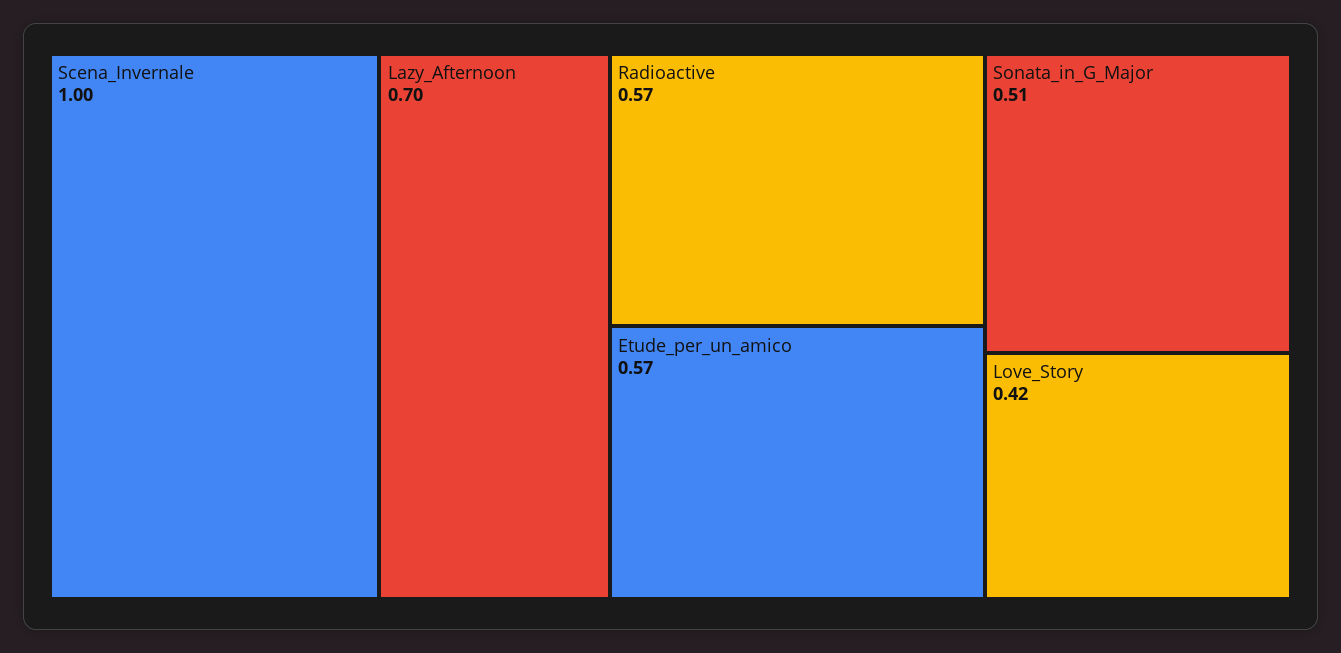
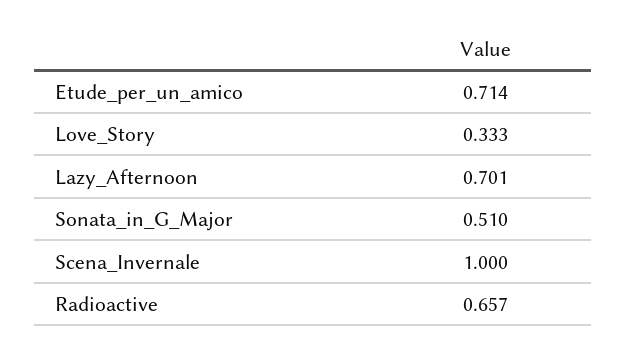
  {
    "Scena_Invernale": 1,
    "Lazy_Afternoon": 0.701,
-   "Radioactive": 0.57,
+   "Radioactive": 0.657,
-   "Etude_per_un_amico": 0.57,
+   "Etude_per_un_amico": 0.714,
    "Sonata_in_G_Major": 0.51,
-   "Love_Story": 0.42
+   "Love_Story": 0.333
  }

